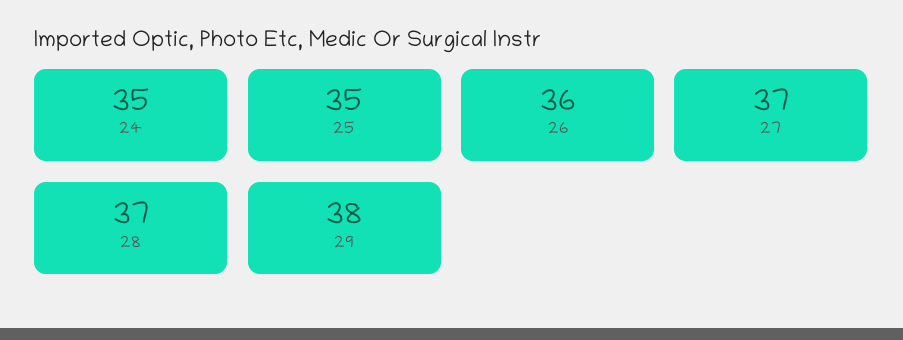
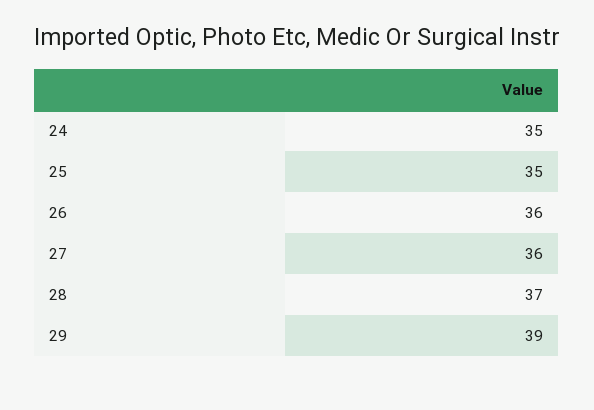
  {
    "24": 35,
    "25": 35,
    "26": 36,
-   "27": 37,
+   "27": 36,
    "28": 37,
-   "29": 38
+   "29": 39
  }

